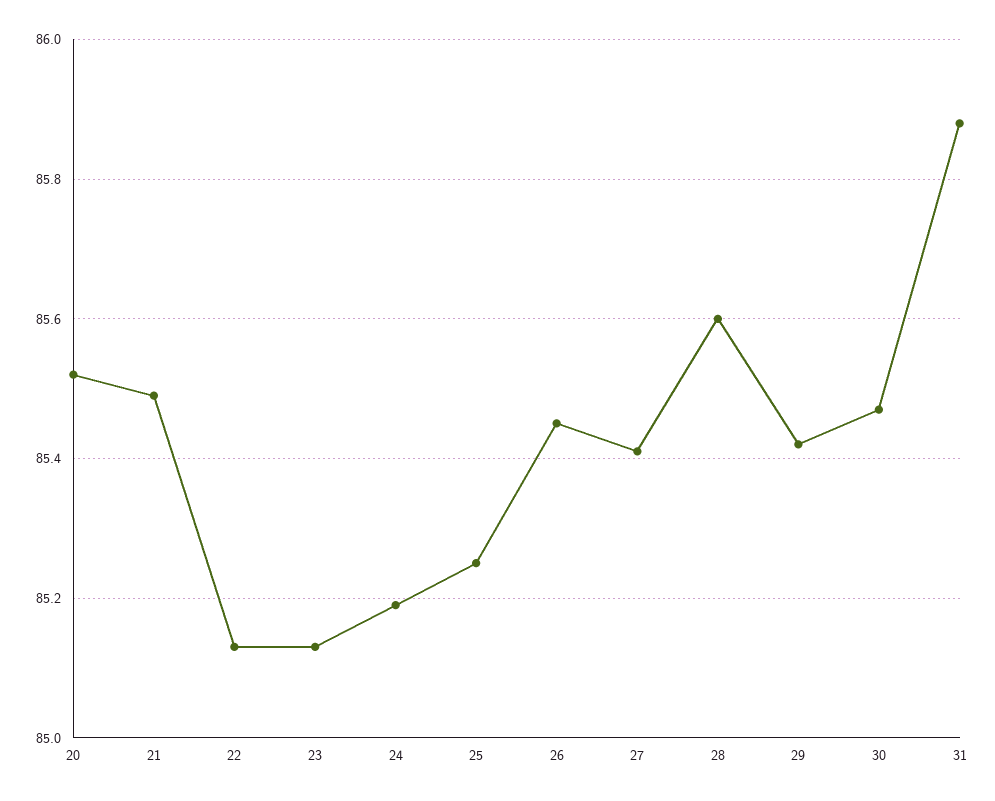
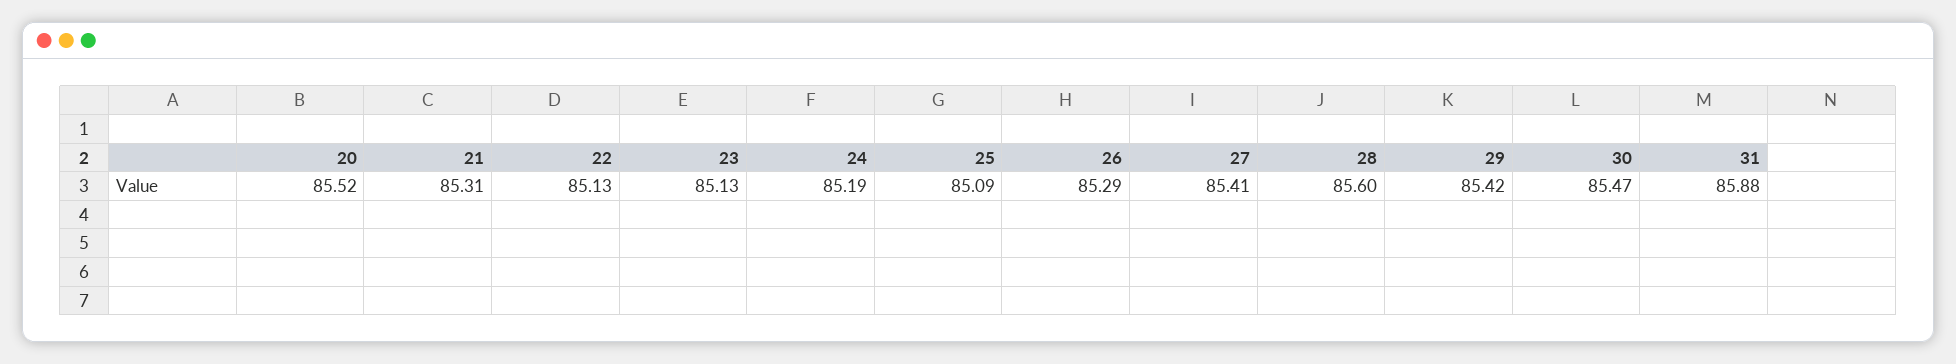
  {
    "20": 85.52,
-   "21": 85.5,
+   "21": 85.31,
    "22": 85.13,
    "23": 85.13,
    "24": 85.19,
-   "25": 85.25,
+   "25": 85.09,
-   "26": 85.45,
+   "26": 85.29,
    "27": 85.41,
    "28": 85.6,
    "29": 85.42,
    "30": 85.47,
    "31": 85.88
  }

